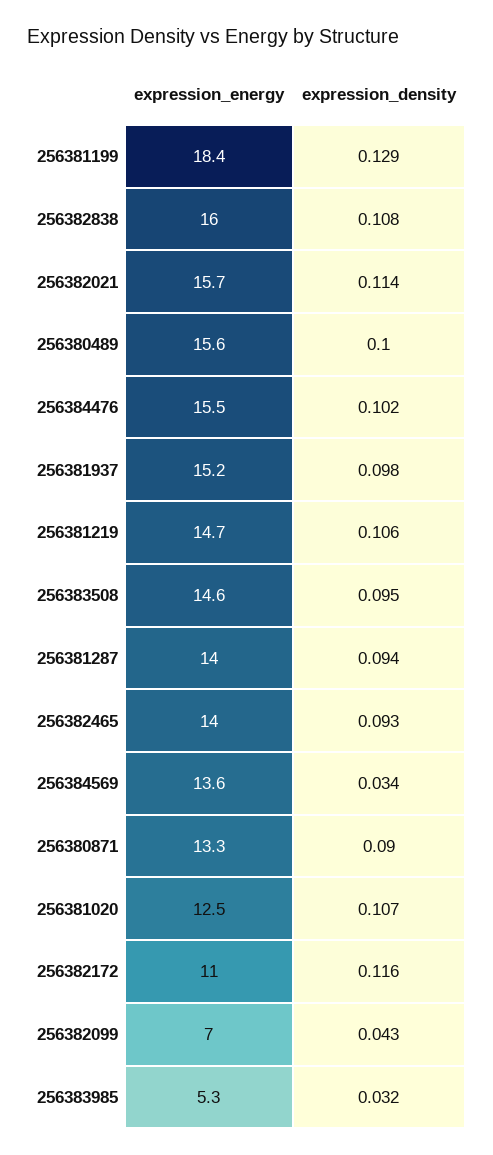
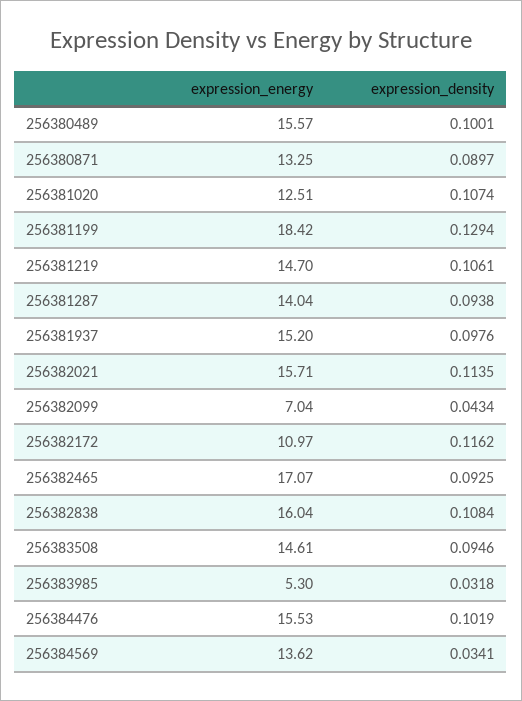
  {
    "expression_energy": {
      "256381199": 18.42,
      "256382838": 16.04,
      "256382021": 15.71,
      "256380489": 15.57,
      "256384476": 15.53,
      "256381937": 15.2,
      "256381219": 14.7,
      "256383508": 14.61,
      "256381287": 14.04,
-     "256382465": 14,
+     "256382465": 17.07,
      "256384569": 13.62,
      "256380871": 13.25,
      "256381020": 12.51,
      "256382172": 10.97,
      "256382099": 7.04,
      "256383985": 5.3
    },
    "expression_density": {
      "256381199": 0.1294,
      "256382838": 0.1084,
      "256382021": 0.1135,
      "256380489": 0.1001,
      "256384476": 0.1019,
      "256381937": 0.0976,
      "256381219": 0.1061,
      "256383508": 0.0946,
      "256381287": 0.0938,
      "256382465": 0.0925,
      "256384569": 0.0341,
      "256380871": 0.0897,
      "256381020": 0.1074,
      "256382172": 0.1162,
      "256382099": 0.0434,
      "256383985": 0.0318
    }
  }

